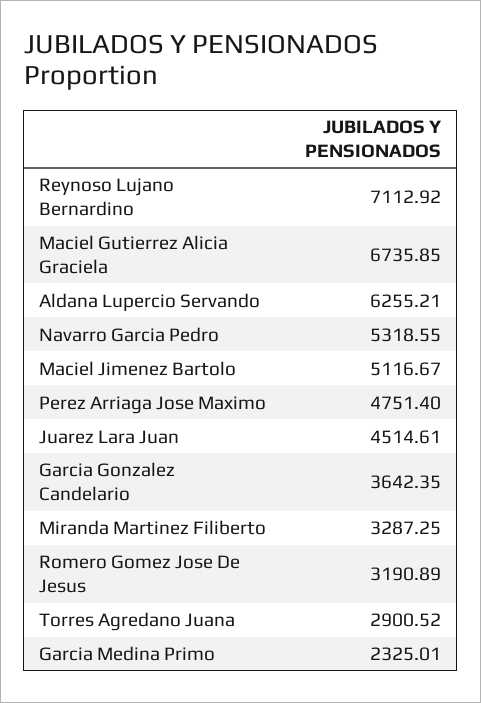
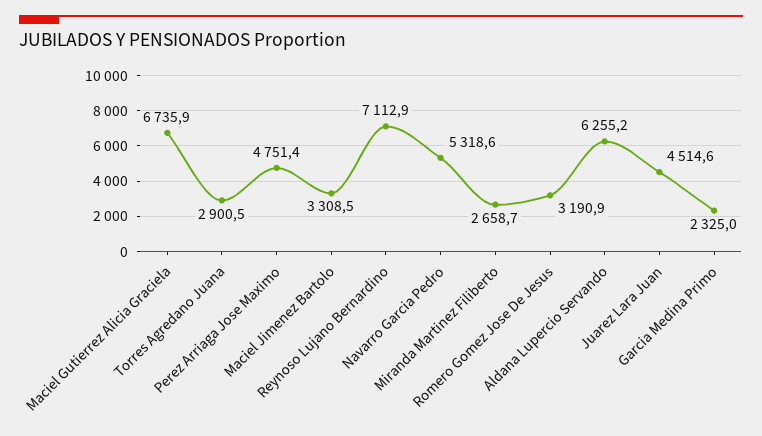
  {
    "Reynoso Lujano Bernardino": 7112.92,
    "Maciel Gutierrez Alicia Graciela": 6735.85,
    "Aldana Lupercio Servando": 6255.21,
    "Navarro Garcia Pedro": 5318.55,
-   "Maciel Jimenez Bartolo": 5116.67,
+   "Maciel Jimenez Bartolo": 3308.5,
    "Perez Arriaga Jose Maximo": 4751.4,
    "Juarez Lara Juan": 4514.61,
-   "Garcia Gonzalez Candelario": 3642.35,
-   "Miranda Martinez Filiberto": 3287.25,
+   "Miranda Martinez Filiberto": 2658.7,
    "Romero Gomez Jose De Jesus": 3190.89,
    "Torres Agredano Juana": 2900.52,
    "Garcia Medina Primo": 2325.01
  }

